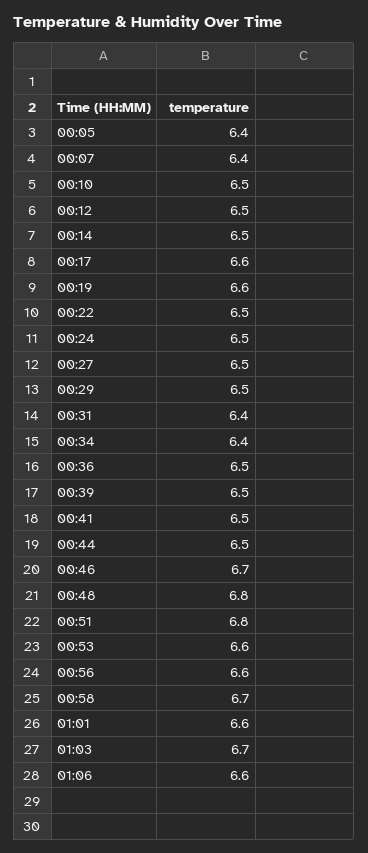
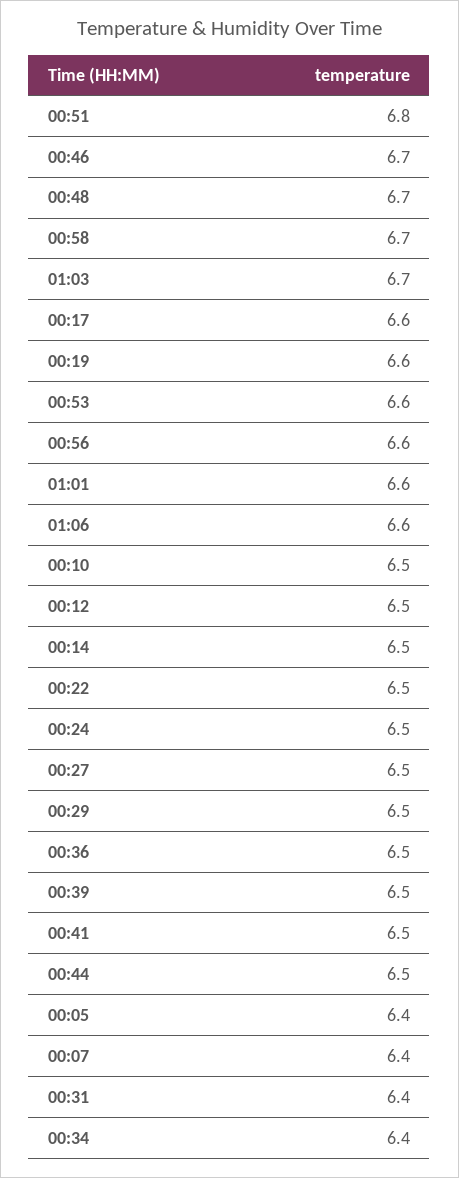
  {
    "00:05": 6.4,
    "00:07": 6.4,
    "00:10": 6.5,
    "00:12": 6.5,
    "00:14": 6.5,
    "00:17": 6.6,
    "00:19": 6.6,
    "00:22": 6.5,
    "00:24": 6.5,
    "00:27": 6.5,
    "00:29": 6.5,
    "00:31": 6.4,
    "00:34": 6.4,
    "00:36": 6.5,
    "00:39": 6.5,
    "00:41": 6.5,
    "00:44": 6.5,
    "00:46": 6.7,
-   "00:48": 6.8,
+   "00:48": 6.7,
    "00:51": 6.8,
    "00:53": 6.6,
    "00:56": 6.6,
    "00:58": 6.7,
    "01:01": 6.6,
    "01:03": 6.7,
    "01:06": 6.6
  }

